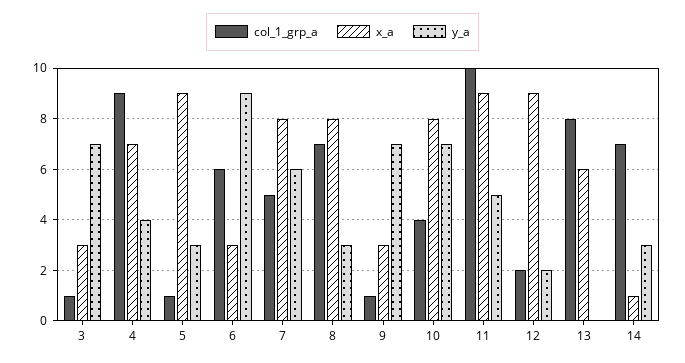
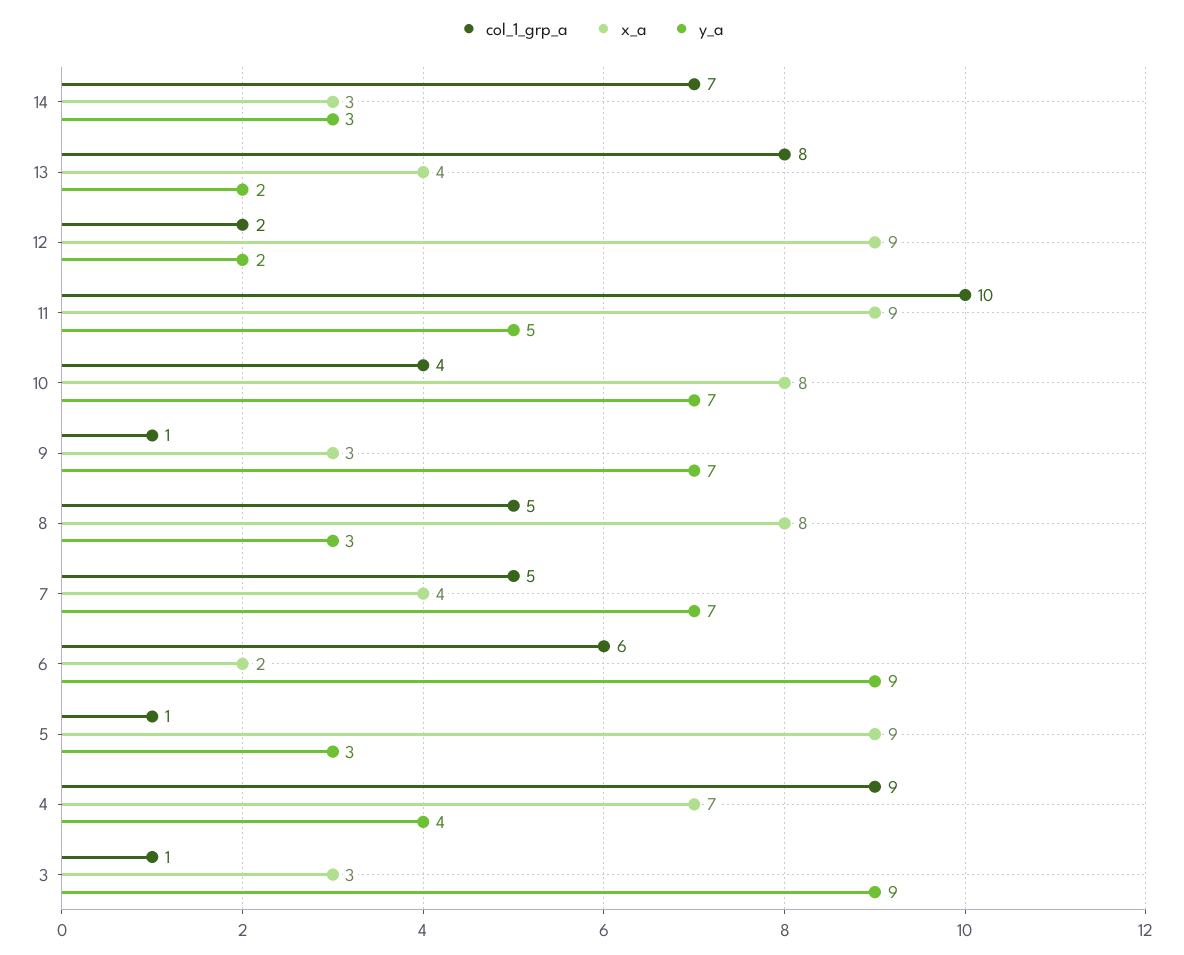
  {
    "col_1_grp_a": {
      "3": 1,
      "4": 9,
      "5": 1,
      "6": 6,
      "7": 5,
-     "8": 7,
+     "8": 5,
      "9": 1,
      "10": 4,
      "11": 10,
      "12": 2,
      "13": 8,
      "14": 7
    },
    "x_a": {
      "3": 3,
      "4": 7,
      "5": 9,
-     "6": 3,
+     "6": 2,
-     "7": 8,
+     "7": 4,
      "8": 8,
      "9": 3,
      "10": 8,
      "11": 9,
      "12": 9,
-     "13": 6,
+     "13": 4,
-     "14": 1
+     "14": 3
    },
    "y_a": {
-     "3": 7,
+     "3": 9,
      "4": 4,
      "5": 3,
      "6": 9,
-     "7": 6,
+     "7": 7,
      "8": 3,
      "9": 7,
      "10": 7,
      "11": 5,
      "12": 2,
-     "13": 0,
+     "13": 2,
      "14": 3
    }
  }

